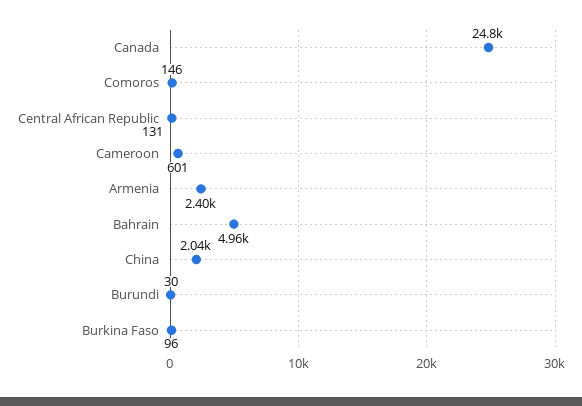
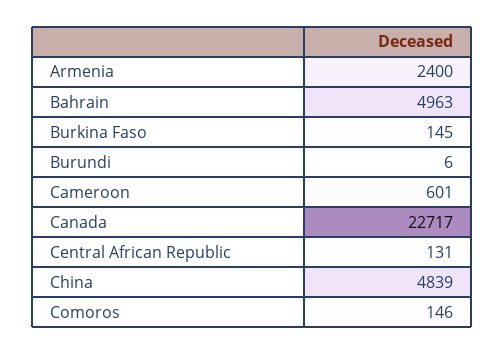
  {
-   "Canada": 24800,
+   "Canada": 22717,
    "Comoros": 146,
    "Central African Republic": 131,
    "Cameroon": 601,
    "Armenia": 2400,
    "Bahrain": 4963,
-   "China": 2040,
+   "China": 4839,
-   "Burundi": 30,
+   "Burundi": 6,
-   "Burkina Faso": 96
+   "Burkina Faso": 145
  }

